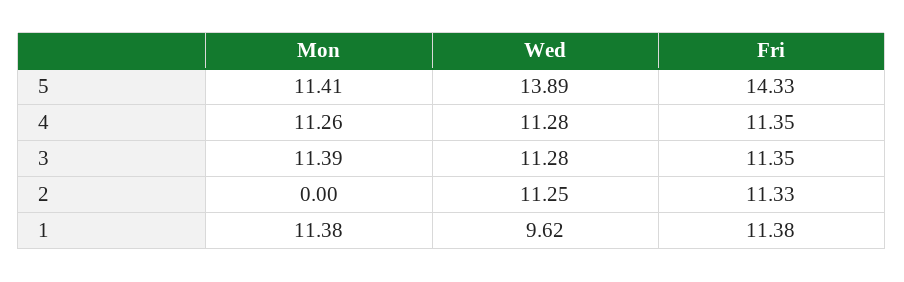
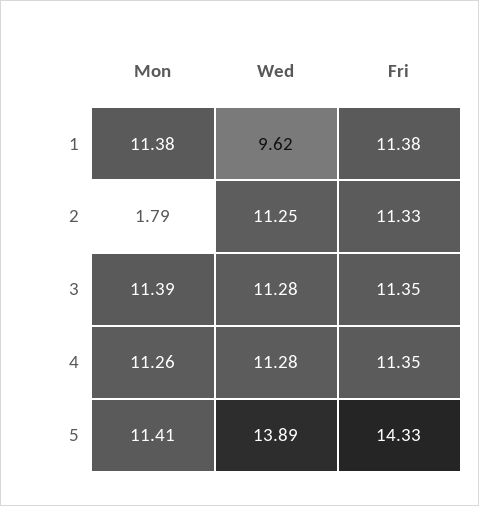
  {
    "Mon": {
      "5": 11.41,
      "4": 11.26,
      "3": 11.39,
-     "2": 0,
+     "2": 1.79,
      "1": 11.38
    },
    "Wed": {
      "5": 13.89,
      "4": 11.28,
      "3": 11.28,
      "2": 11.25,
      "1": 9.62
    },
    "Fri": {
      "5": 14.33,
      "4": 11.35,
      "3": 11.35,
      "2": 11.33,
      "1": 11.38
    }
  }

